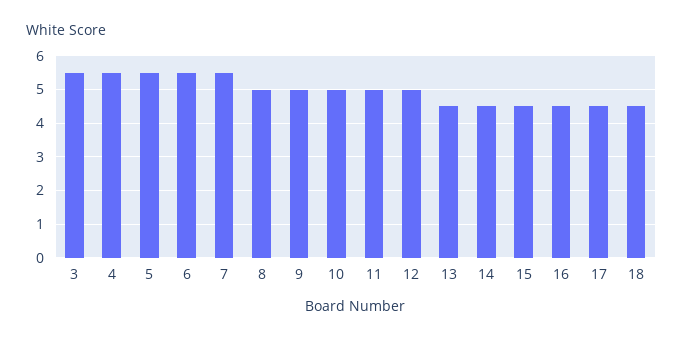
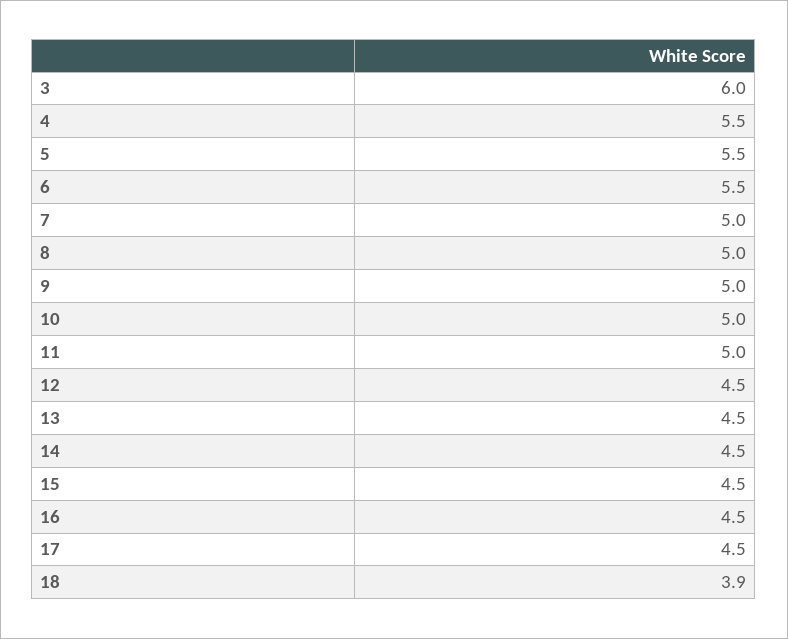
  {
-   "3": 5.5,
+   "3": 6,
    "4": 5.5,
    "5": 5.5,
    "6": 5.5,
-   "7": 5.5,
+   "7": 5,
    "8": 5,
    "9": 5,
    "10": 5,
    "11": 5,
-   "12": 5,
+   "12": 4.5,
    "13": 4.5,
    "14": 4.5,
    "15": 4.5,
    "16": 4.5,
    "17": 4.5,
-   "18": 4.5
+   "18": 3.9
  }

